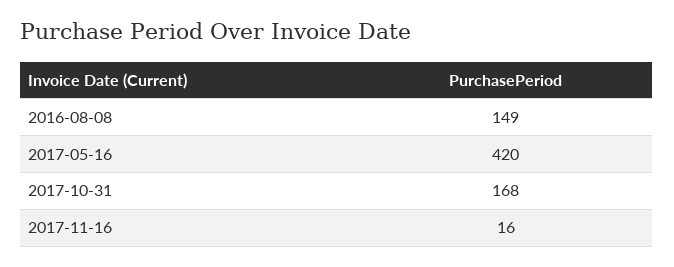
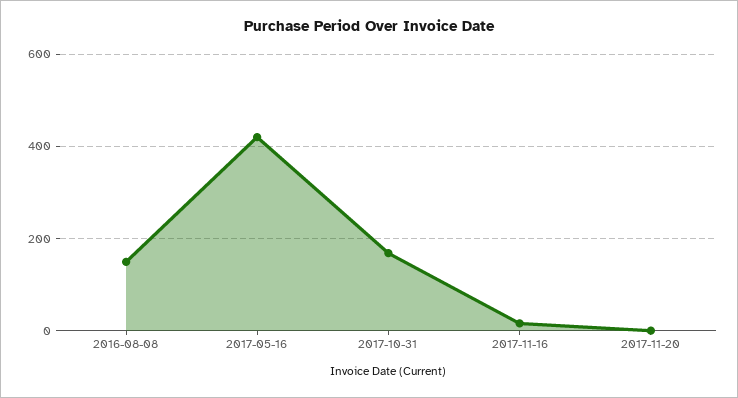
  {
    "2016-08-08": 149,
    "2017-05-16": 420,
    "2017-10-31": 168,
-   "2017-11-16": 16
+   "2017-11-16": 16,
+   "2017-11-20": 0
  }

